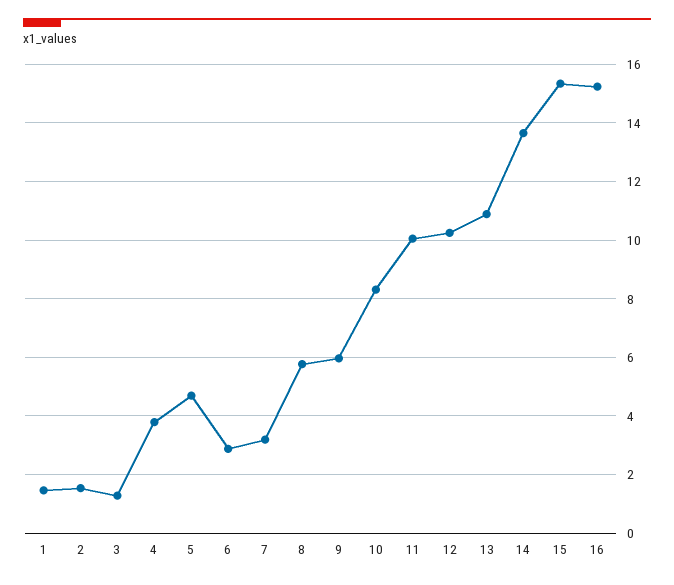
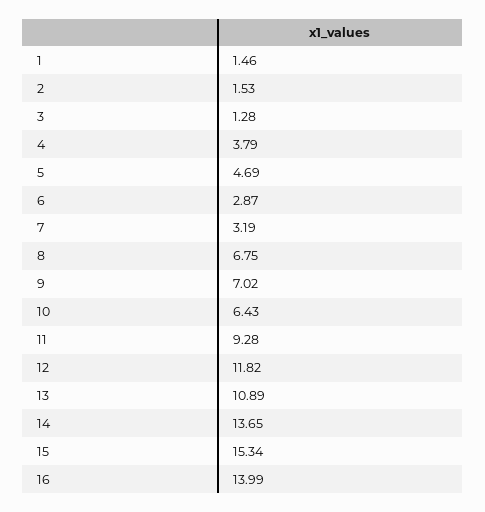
  {
    "1": 1.46,
    "2": 1.53,
    "3": 1.28,
    "4": 3.79,
    "5": 4.69,
    "6": 2.87,
    "7": 3.19,
-   "8": 5.75,
+   "8": 6.75,
-   "9": 6,
+   "9": 7.02,
-   "10": 8.25,
+   "10": 6.43,
-   "11": 10,
+   "11": 9.28,
-   "12": 10.25,
+   "12": 11.82,
    "13": 10.89,
    "14": 13.65,
    "15": 15.34,
-   "16": 15.25
+   "16": 13.99
  }

